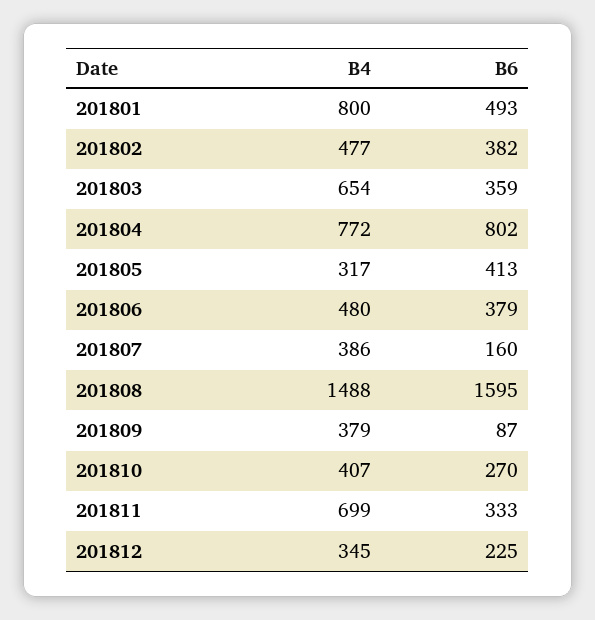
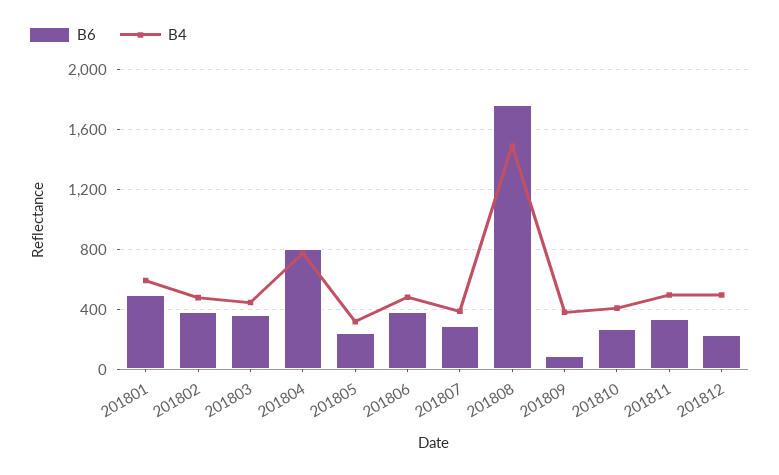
  {
    "B4": {
-     "201801": 800,
+     "201801": 600,
      "201802": 477,
-     "201803": 654,
+     "201803": 450,
      "201804": 772,
      "201805": 317,
      "201806": 480,
      "201807": 386,
      "201808": 1488,
      "201809": 379,
      "201810": 407,
-     "201811": 699,
+     "201811": 500,
-     "201812": 345
+     "201812": 500
    },
    "B6": {
      "201801": 493,
      "201802": 382,
      "201803": 359,
      "201804": 802,
-     "201805": 413,
+     "201805": 250,
      "201806": 379,
-     "201807": 160,
+     "201807": 300,
-     "201808": 1595,
+     "201808": 1750,
      "201809": 87,
      "201810": 270,
      "201811": 333,
      "201812": 225
    }
  }

